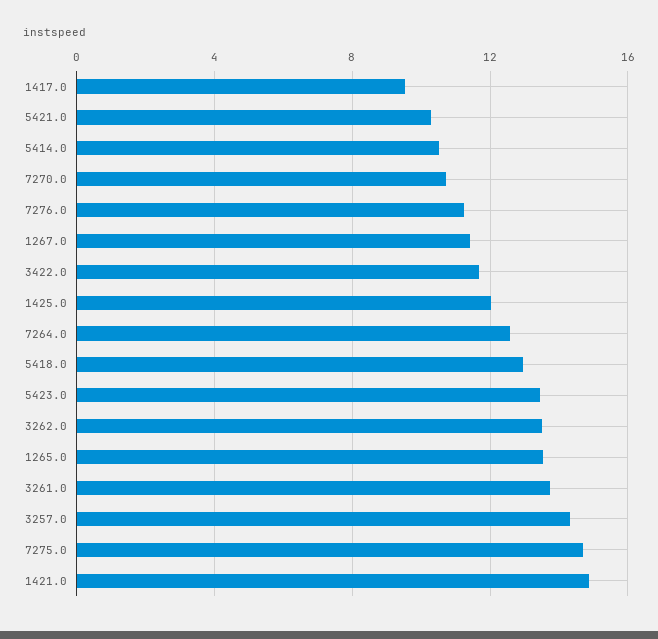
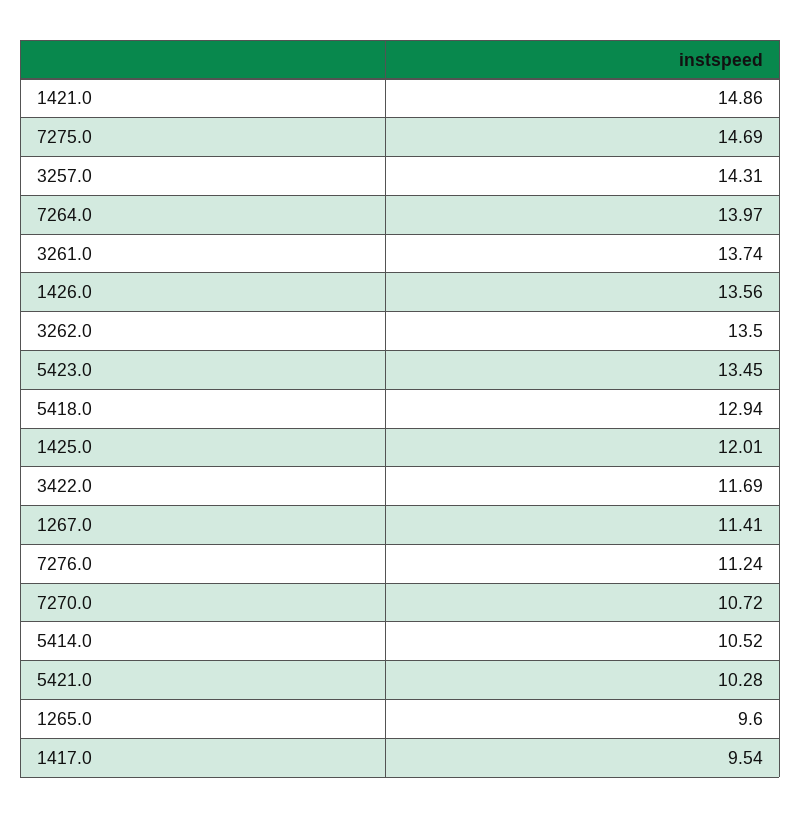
  {
    "1417.0": 9.54,
    "5421.0": 10.28,
    "5414.0": 10.52,
    "7270.0": 10.72,
    "7276.0": 11.24,
    "1267.0": 11.41,
    "3422.0": 11.69,
    "1425.0": 12.01,
-   "7264.0": 12.5,
+   "7264.0": 13.97,
    "5418.0": 12.94,
    "5423.0": 13.45,
    "3262.0": 13.5,
-   "1265.0": 13.5,
+   "1265.0": 9.6,
    "3261.0": 13.74,
    "3257.0": 14.31,
    "7275.0": 14.69,
-   "1421.0": 14.86
+   "1421.0": 14.86,
+   "1426.0": 13.56
  }

